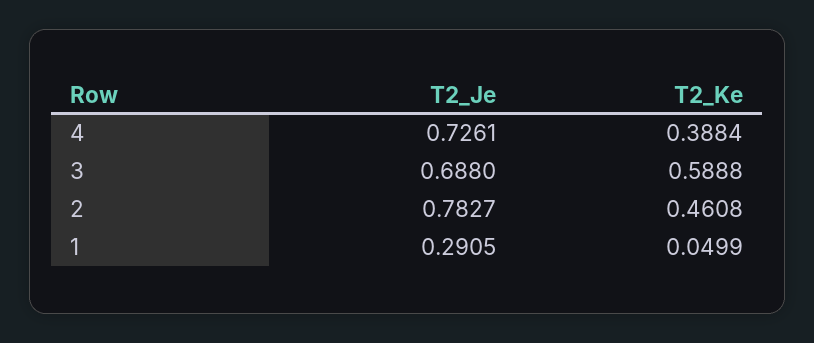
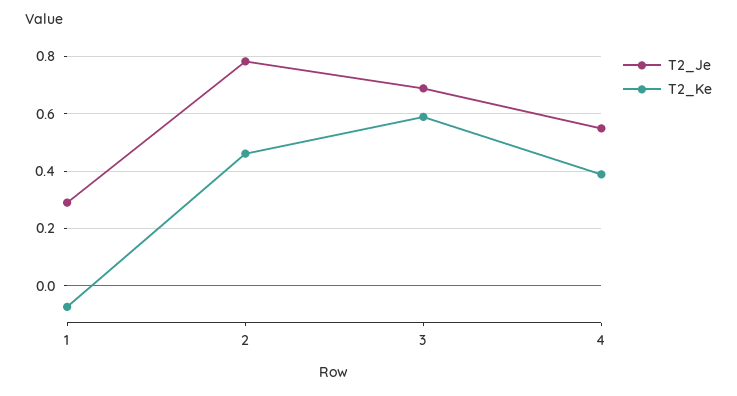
  {
    "T2_Je": {
-     "4": 0.7261,
+     "4": 0.55,
      "3": 0.688,
      "2": 0.7827,
      "1": 0.2905
    },
    "T2_Ke": {
      "4": 0.3884,
      "3": 0.5888,
      "2": 0.4608,
-     "1": 0.0499
+     "1": -0.075
    }
  }

